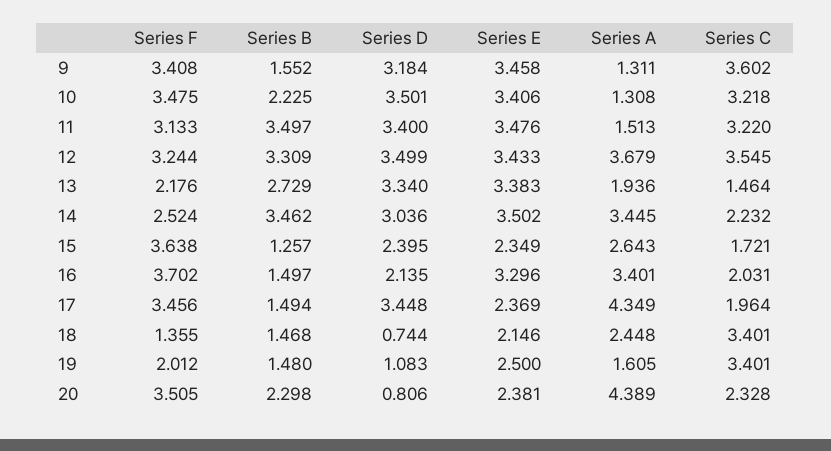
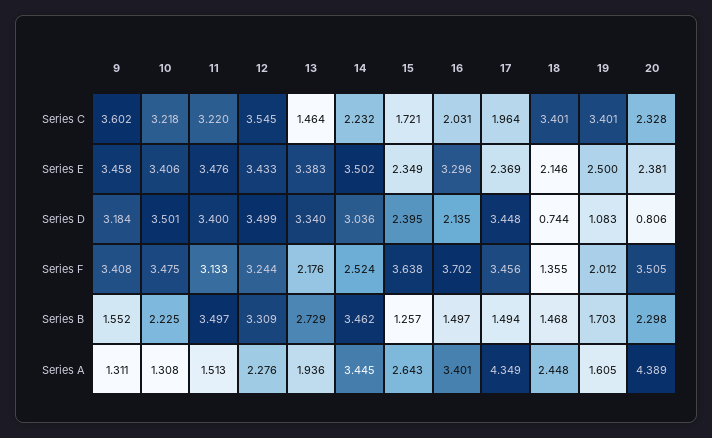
  {
    "Series F": {
      "9": 3.408,
      "10": 3.475,
      "11": 3.133,
      "12": 3.244,
      "13": 2.176,
      "14": 2.524,
      "15": 3.638,
      "16": 3.702,
      "17": 3.456,
      "18": 1.355,
      "19": 2.012,
      "20": 3.505
    },
    "Series B": {
      "9": 1.552,
      "10": 2.225,
      "11": 3.497,
      "12": 3.309,
      "13": 2.729,
      "14": 3.462,
      "15": 1.257,
      "16": 1.497,
      "17": 1.494,
      "18": 1.468,
-     "19": 1.48,
+     "19": 1.703,
      "20": 2.298
    },
    "Series D": {
      "9": 3.184,
      "10": 3.501,
      "11": 3.4,
      "12": 3.499,
      "13": 3.34,
      "14": 3.036,
      "15": 2.395,
      "16": 2.135,
      "17": 3.448,
      "18": 0.744,
      "19": 1.083,
      "20": 0.806
    },
    "Series E": {
      "9": 3.458,
      "10": 3.406,
      "11": 3.476,
      "12": 3.433,
      "13": 3.383,
      "14": 3.502,
      "15": 2.349,
      "16": 3.296,
      "17": 2.369,
      "18": 2.146,
      "19": 2.5,
      "20": 2.381
    },
    "Series A": {
      "9": 1.311,
      "10": 1.308,
      "11": 1.513,
-     "12": 3.679,
+     "12": 2.276,
      "13": 1.936,
      "14": 3.445,
      "15": 2.643,
      "16": 3.401,
      "17": 4.349,
      "18": 2.448,
      "19": 1.605,
      "20": 4.389
    },
    "Series C": {
      "9": 3.602,
      "10": 3.218,
      "11": 3.22,
      "12": 3.545,
      "13": 1.464,
      "14": 2.232,
      "15": 1.721,
      "16": 2.031,
      "17": 1.964,
      "18": 3.401,
      "19": 3.401,
      "20": 2.328
    }
  }

